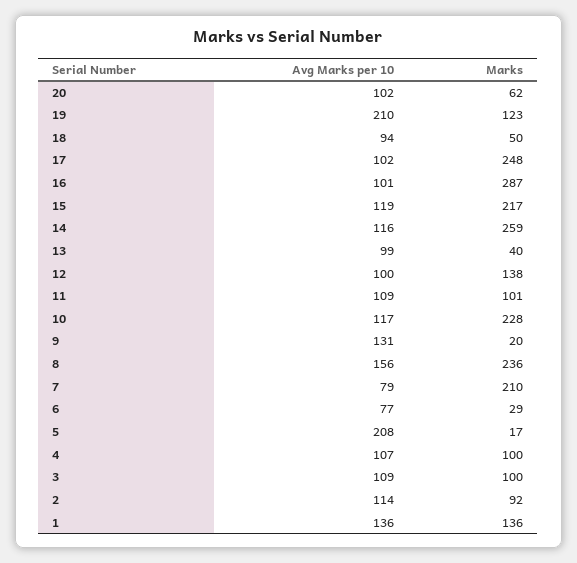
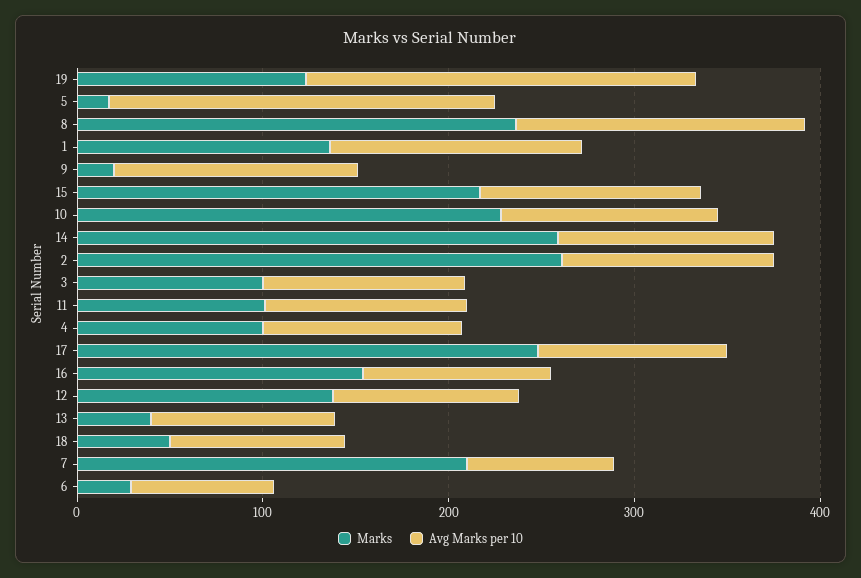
  {
    "Avg Marks per 10": {
-     "20": 102,
      "19": 210,
      "18": 94,
      "17": 102,
      "16": 101,
      "15": 119,
      "14": 116,
      "13": 99,
      "12": 100,
      "11": 109,
      "10": 117,
      "9": 131,
      "8": 156,
      "7": 79,
      "6": 77,
      "5": 208,
      "4": 107,
      "3": 109,
      "2": 114,
      "1": 136
    },
    "Marks": {
-     "20": 62,
      "19": 123,
      "18": 50,
      "17": 248,
-     "16": 287,
+     "16": 160,
      "15": 217,
      "14": 259,
      "13": 40,
      "12": 138,
      "11": 101,
      "10": 228,
      "9": 20,
      "8": 236,
      "7": 210,
      "6": 29,
      "5": 17,
      "4": 100,
      "3": 100,
-     "2": 92,
+     "2": 260,
      "1": 136
    }
  }

